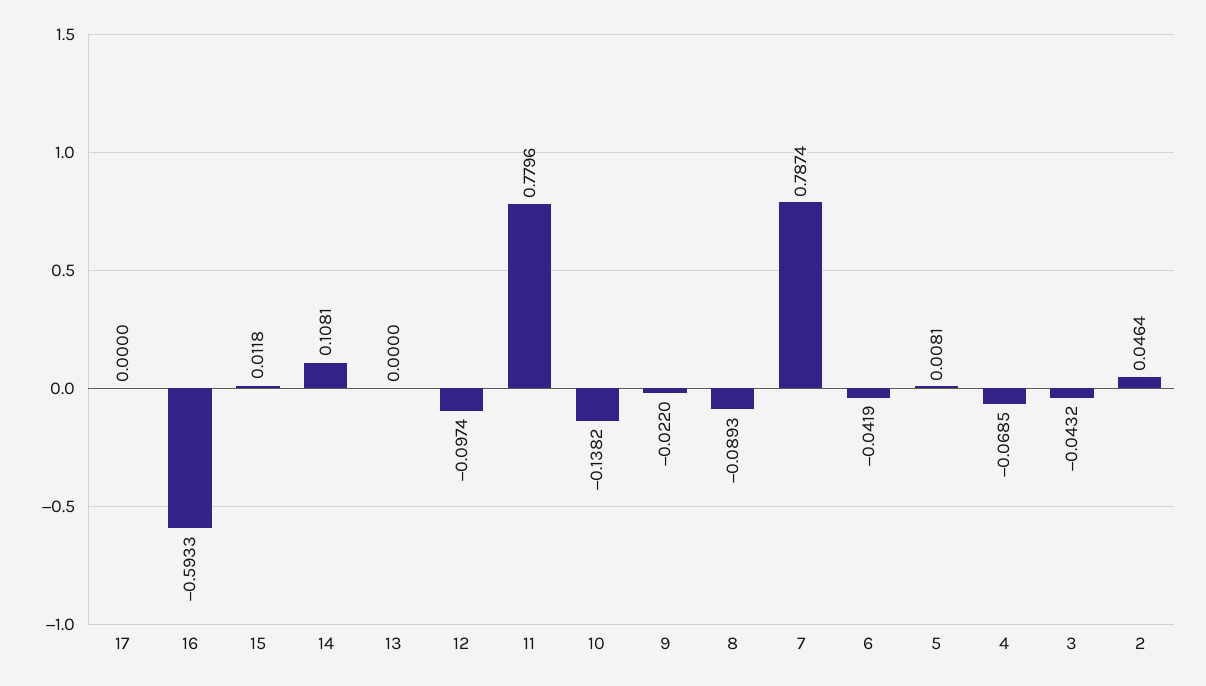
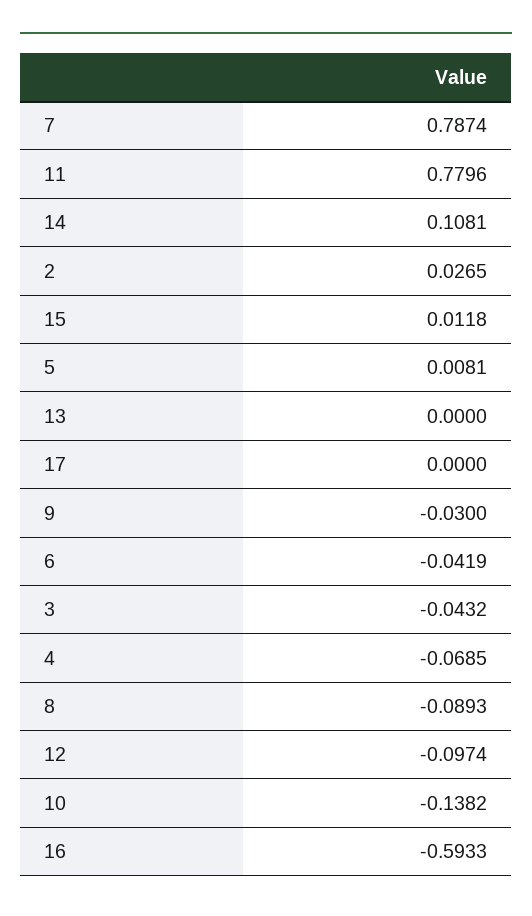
  {
    "17": 0,
    "16": -0.5933,
    "15": 0.0118,
    "14": 0.1081,
    "13": 0,
    "12": -0.0974,
    "11": 0.7796,
    "10": -0.1382,
-   "9": -0.022,
+   "9": -0.03,
    "8": -0.0893,
    "7": 0.7874,
    "6": -0.0419,
    "5": 0.0081,
    "4": -0.0685,
    "3": -0.0432,
-   "2": 0.0464
+   "2": 0.0265
  }

